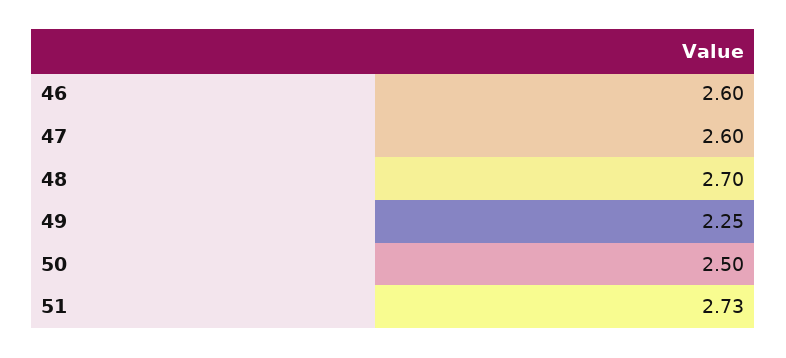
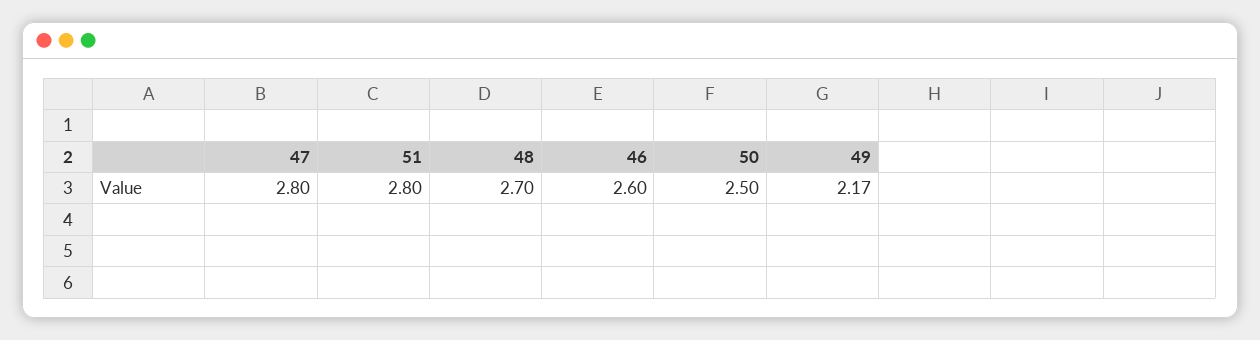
  {
    "46": 2.6,
-   "47": 2.6,
+   "47": 2.8,
    "48": 2.7,
-   "49": 2.25,
+   "49": 2.17,
    "50": 2.5,
-   "51": 2.73
+   "51": 2.8
  }

